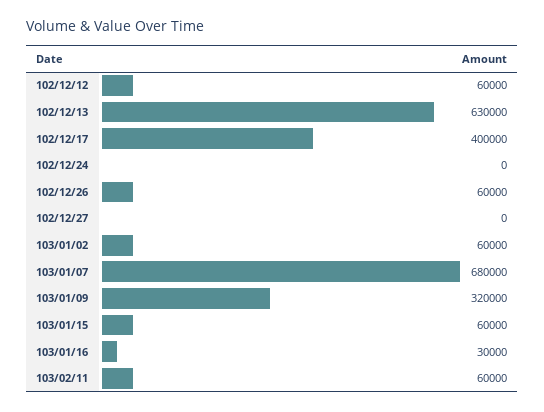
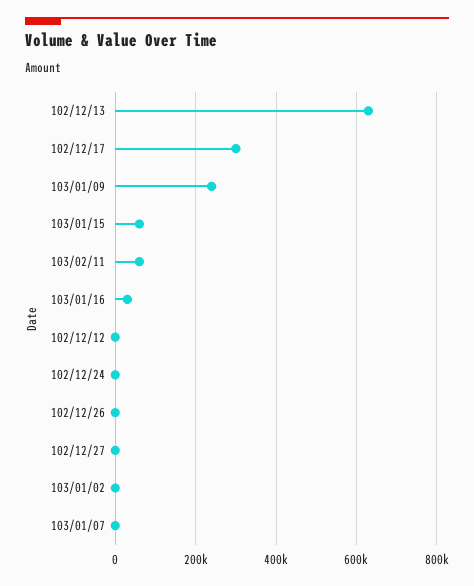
  {
-   "102/12/12": 60000,
+   "102/12/12": 0,
    "102/12/13": 630000,
-   "102/12/17": 400000,
+   "102/12/17": 300000,
    "102/12/24": 0,
-   "102/12/26": 60000,
+   "102/12/26": 0,
    "102/12/27": 0,
-   "103/01/02": 60000,
+   "103/01/02": 0,
-   "103/01/07": 680000,
+   "103/01/07": 0,
-   "103/01/09": 320000,
+   "103/01/09": 240000,
    "103/01/15": 60000,
    "103/01/16": 30000,
    "103/02/11": 60000
  }

